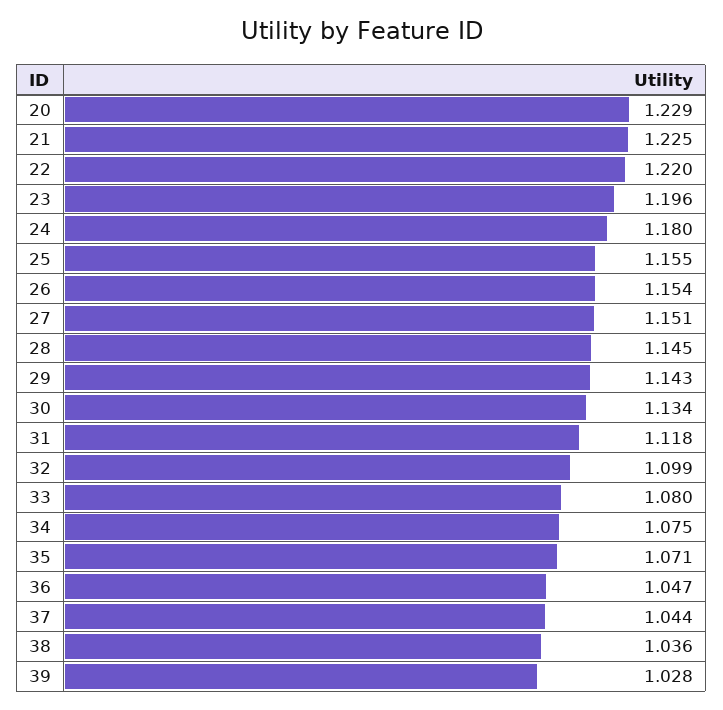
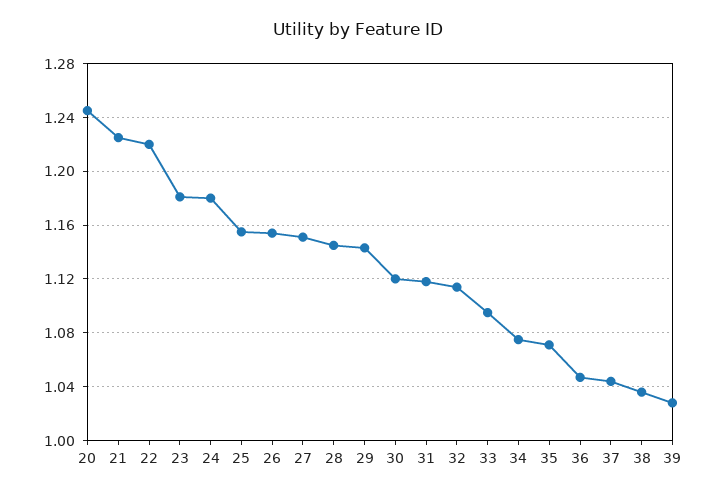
  {
-   "20": 1.229,
+   "20": 1.245,
    "21": 1.225,
    "22": 1.22,
-   "23": 1.196,
+   "23": 1.18,
    "24": 1.18,
    "25": 1.155,
    "26": 1.154,
    "27": 1.151,
    "28": 1.145,
    "29": 1.143,
-   "30": 1.134,
+   "30": 1.12,
    "31": 1.118,
-   "32": 1.099,
+   "32": 1.115,
-   "33": 1.08,
+   "33": 1.095,
    "34": 1.075,
    "35": 1.071,
    "36": 1.047,
    "37": 1.044,
    "38": 1.036,
    "39": 1.028
  }

